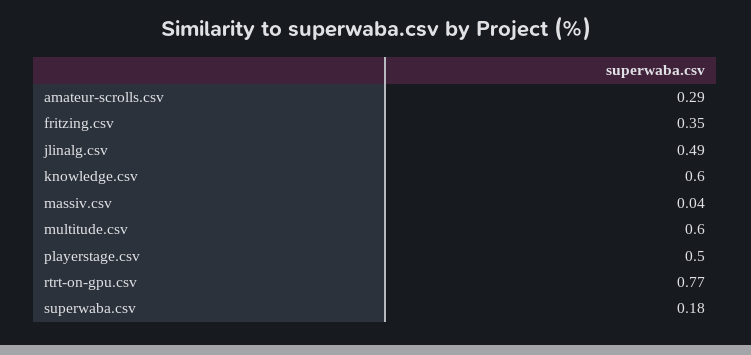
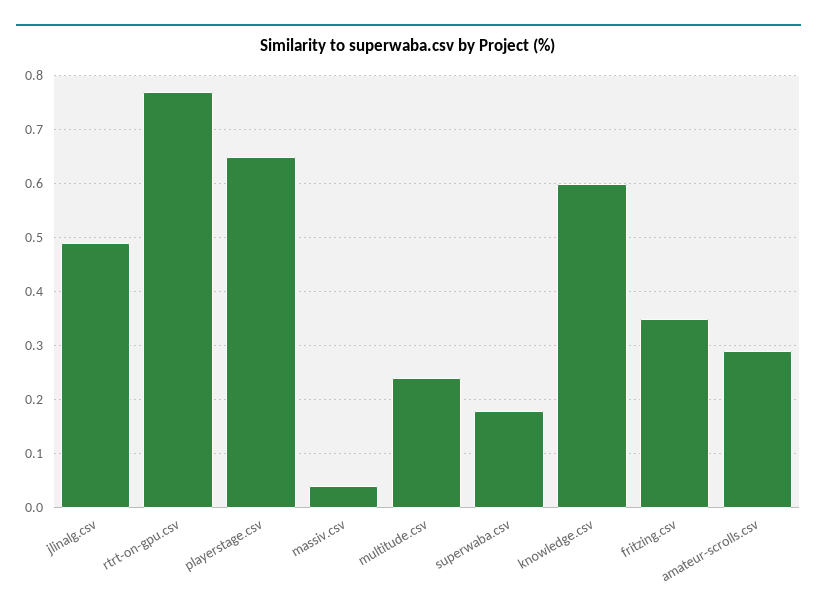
  {
    "amateur-scrolls.csv": 0.29,
    "fritzing.csv": 0.35,
    "jlinalg.csv": 0.49,
    "knowledge.csv": 0.6,
    "massiv.csv": 0.04,
-   "multitude.csv": 0.6,
+   "multitude.csv": 0.25,
-   "playerstage.csv": 0.5,
+   "playerstage.csv": 0.65,
    "rtrt-on-gpu.csv": 0.77,
    "superwaba.csv": 0.18
  }

